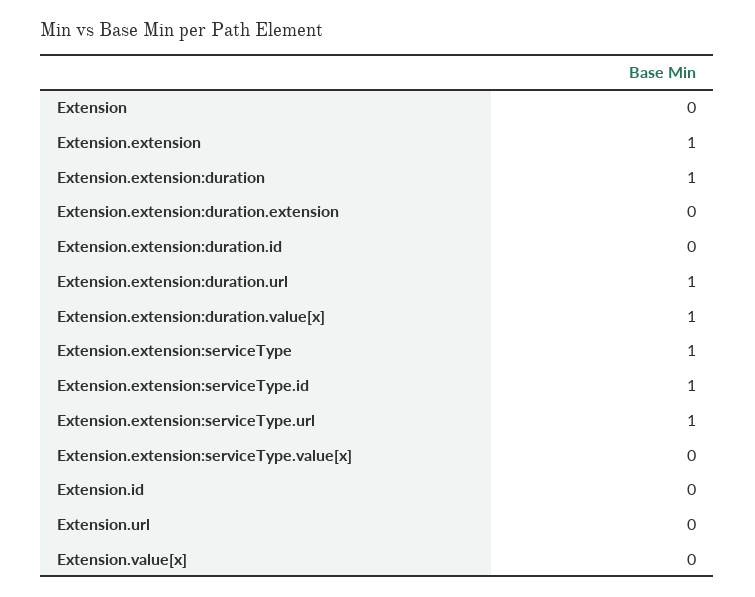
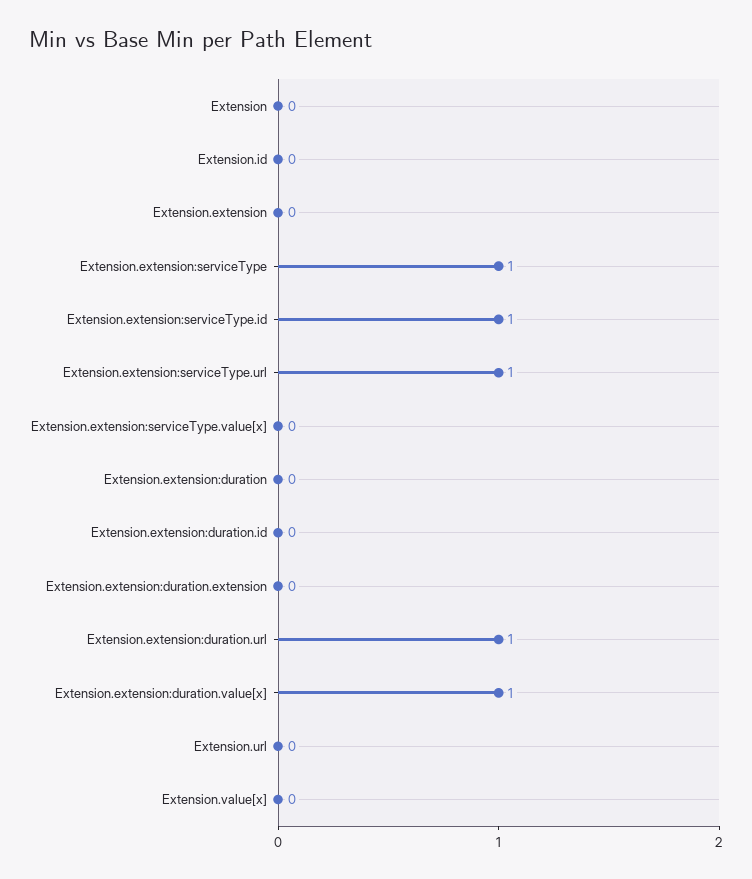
  {
    "Extension": 0,
-   "Extension.extension": 1,
+   "Extension.extension": 0,
-   "Extension.extension:duration": 1,
+   "Extension.extension:duration": 0,
    "Extension.extension:duration.extension": 0,
    "Extension.extension:duration.id": 0,
    "Extension.extension:duration.url": 1,
    "Extension.extension:duration.value[x]": 1,
    "Extension.extension:serviceType": 1,
    "Extension.extension:serviceType.id": 1,
    "Extension.extension:serviceType.url": 1,
    "Extension.extension:serviceType.value[x]": 0,
    "Extension.id": 0,
    "Extension.url": 0,
    "Extension.value[x]": 0
  }

